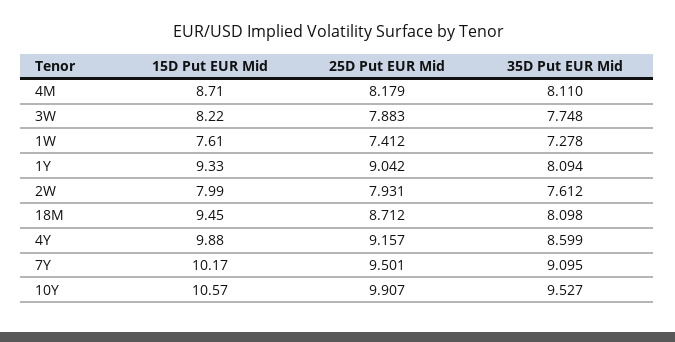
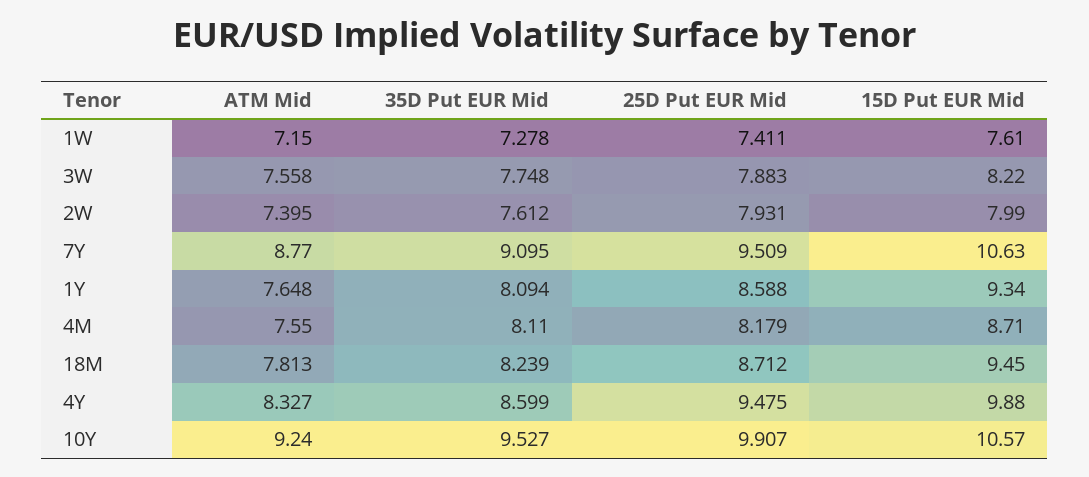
  {
    "15D Put EUR Mid": {
      "4M": 8.71,
      "3W": 8.22,
      "1W": 7.61,
-     "1Y": 9.33,
+     "1Y": 9.34,
      "2W": 7.99,
      "18M": 9.45,
      "4Y": 9.88,
-     "7Y": 10.17,
+     "7Y": 10.63,
      "10Y": 10.57
    },
    "25D Put EUR Mid": {
      "4M": 8.179,
      "3W": 7.883,
-     "1W": 7.412,
+     "1W": 7.411,
-     "1Y": 9.042,
+     "1Y": 8.588,
      "2W": 7.931,
      "18M": 8.712,
-     "4Y": 9.157,
+     "4Y": 9.475,
-     "7Y": 9.501,
+     "7Y": 9.509,
      "10Y": 9.907
    },
    "35D Put EUR Mid": {
      "4M": 8.11,
      "3W": 7.748,
      "1W": 7.278,
      "1Y": 8.094,
      "2W": 7.612,
-     "18M": 8.098,
+     "18M": 8.239,
      "4Y": 8.599,
      "7Y": 9.095,
      "10Y": 9.527
-   }
+   },
+   "ATM Mid": {
+     "1W": 7.15,
+     "3W": 7.558,
+     "2W": 7.395,
+     "7Y": 8.77,
+     "1Y": 7.648,
+     "4M": 7.55,
+     "18M": 7.813,
+     "4Y": 8.327,
+     "10Y": 9.24
+   }
  }

